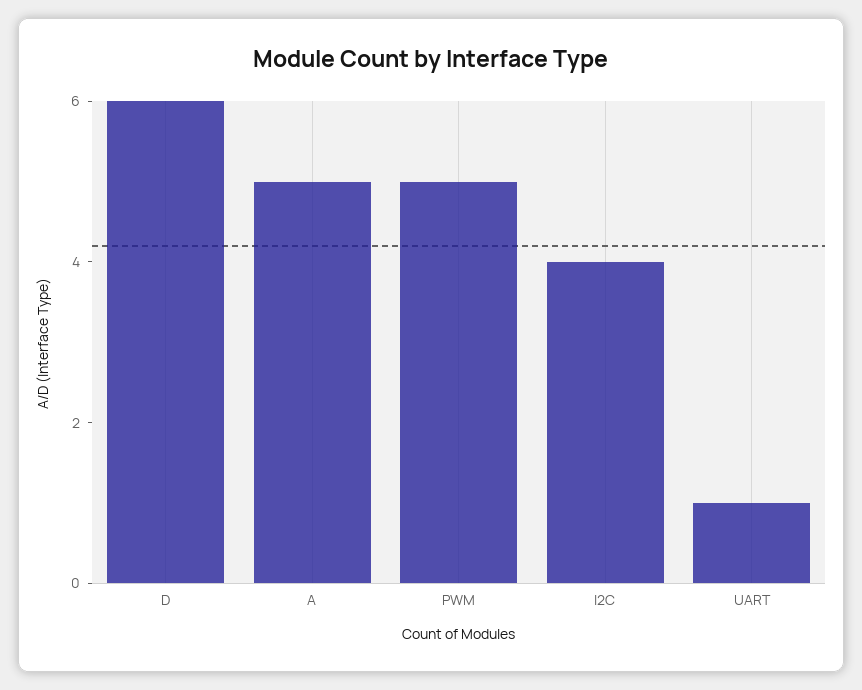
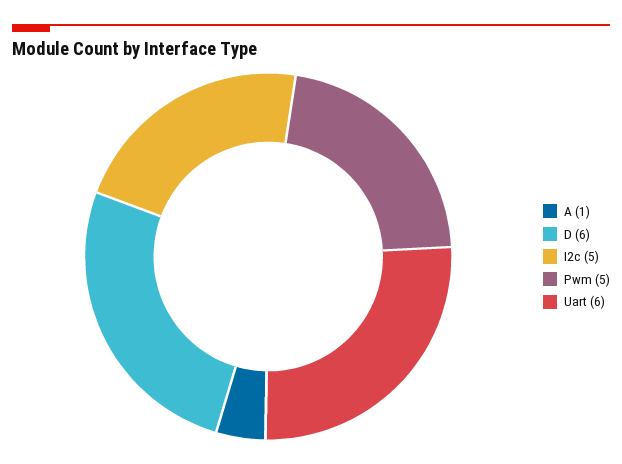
  {
    "D": 6,
-   "A": 5,
+   "A": 1,
    "PWM": 5,
-   "I2C": 4,
+   "I2C": 5,
-   "UART": 1
+   "UART": 6
  }

